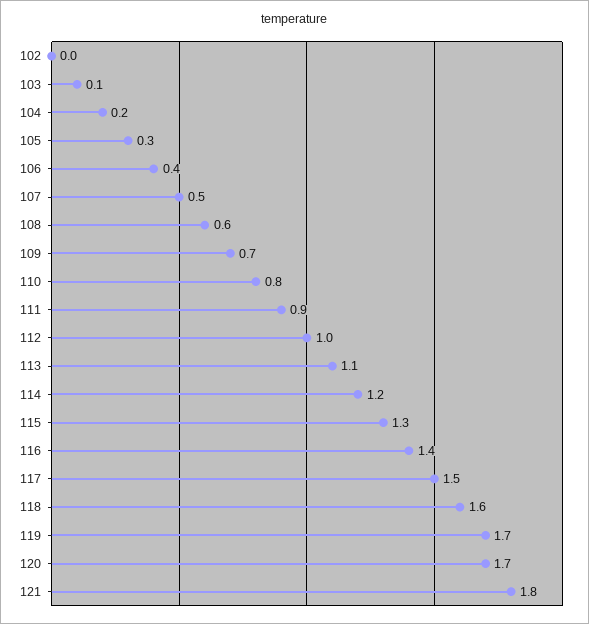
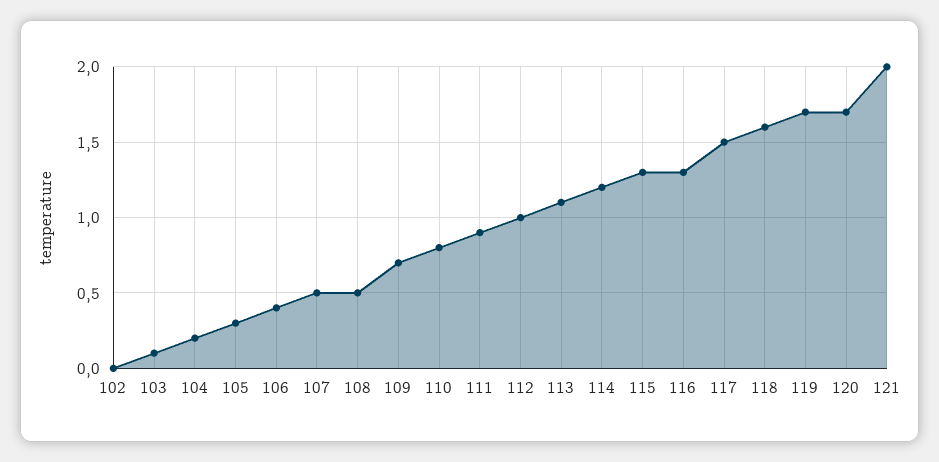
  {
    "102": 0,
    "103": 0.1,
    "104": 0.2,
    "105": 0.3,
    "106": 0.4,
    "107": 0.5,
-   "108": 0.6,
+   "108": 0.5,
    "109": 0.7,
    "110": 0.8,
    "111": 0.9,
    "112": 1,
    "113": 1.1,
    "114": 1.2,
    "115": 1.3,
-   "116": 1.4,
+   "116": 1.3,
    "117": 1.5,
    "118": 1.6,
    "119": 1.7,
    "120": 1.7,
-   "121": 1.8
+   "121": 2
  }

